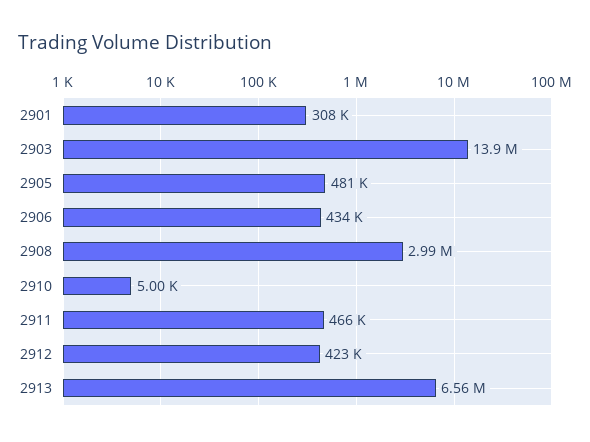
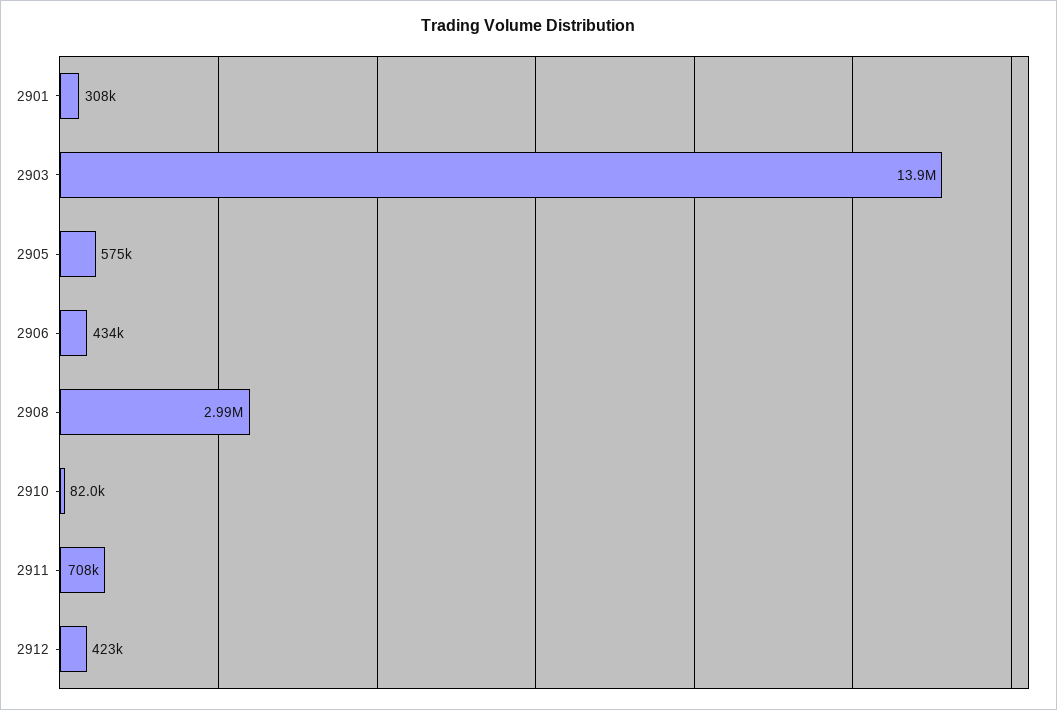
  {
    "2901": 308000,
    "2903": 13900000,
-   "2905": 481000,
+   "2905": 575000,
    "2906": 434000,
    "2908": 2990000,
-   "2910": 5000,
+   "2910": 82000,
-   "2911": 466000,
+   "2911": 708000,
-   "2912": 423000,
+   "2912": 423000
-   "2913": 6560000
  }

